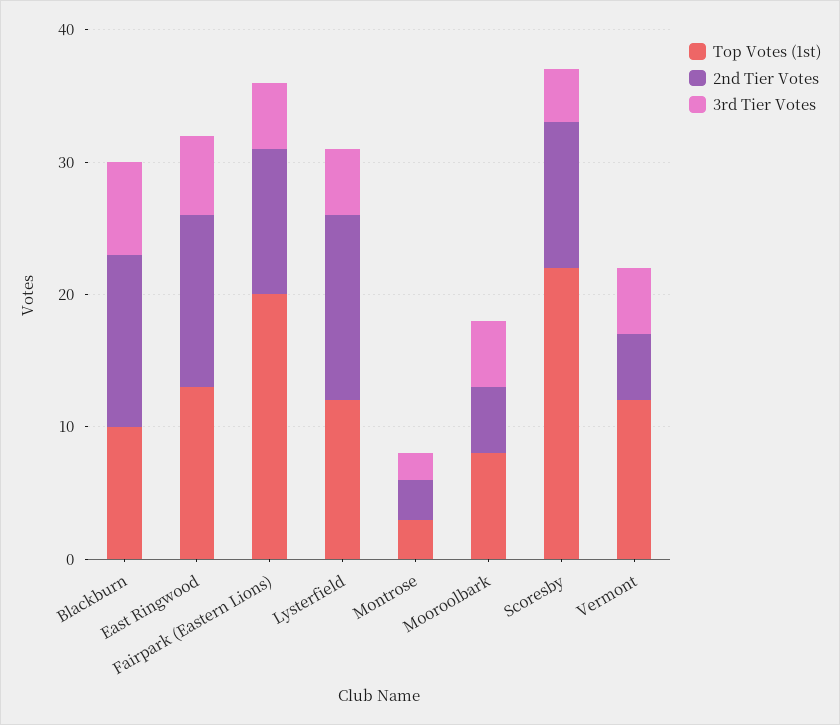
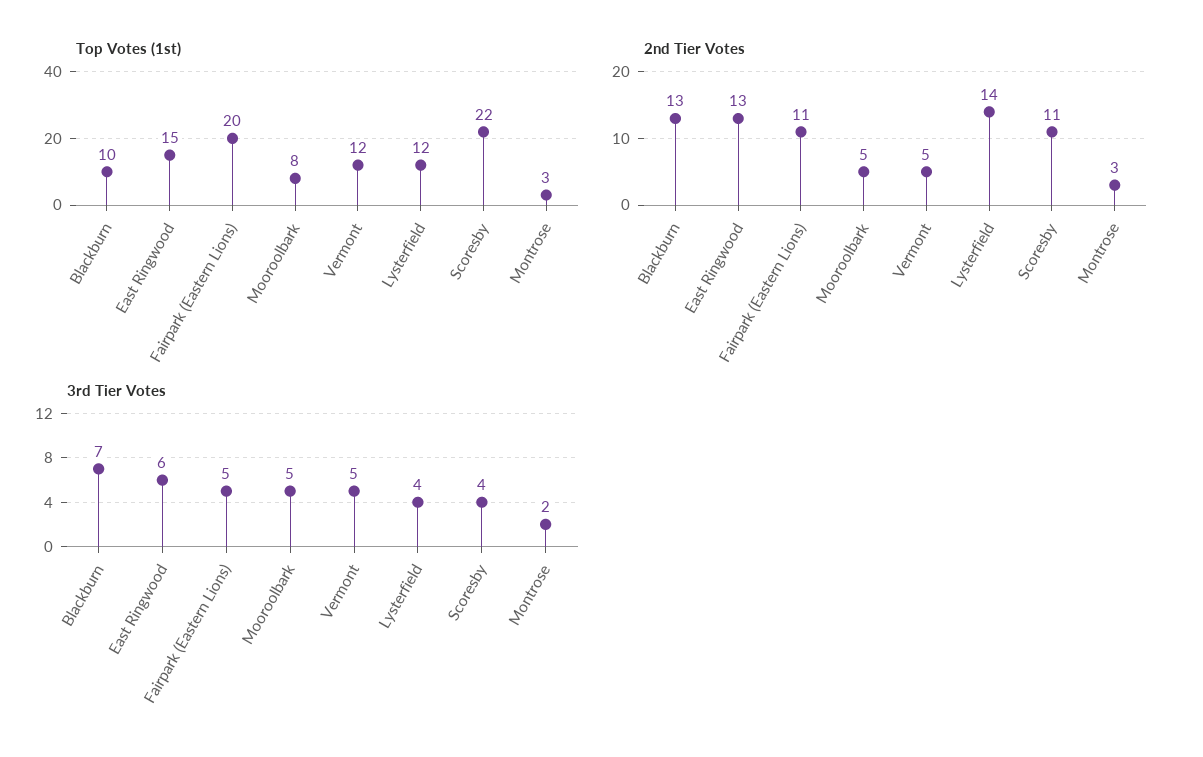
  {
    "Top Votes (1st)": {
      "Blackburn": 10,
-     "East Ringwood": 13,
+     "East Ringwood": 15,
      "Fairpark (Eastern Lions)": 20,
      "Lysterfield": 12,
      "Montrose": 3,
      "Mooroolbark": 8,
      "Scoresby": 22,
      "Vermont": 12
    },
    "2nd Tier Votes": {
      "Blackburn": 13,
      "East Ringwood": 13,
      "Fairpark (Eastern Lions)": 11,
      "Lysterfield": 14,
      "Montrose": 3,
      "Mooroolbark": 5,
      "Scoresby": 11,
      "Vermont": 5
    },
    "3rd Tier Votes": {
      "Blackburn": 7,
      "East Ringwood": 6,
      "Fairpark (Eastern Lions)": 5,
-     "Lysterfield": 5,
+     "Lysterfield": 4,
      "Montrose": 2,
      "Mooroolbark": 5,
      "Scoresby": 4,
      "Vermont": 5
    }
  }

